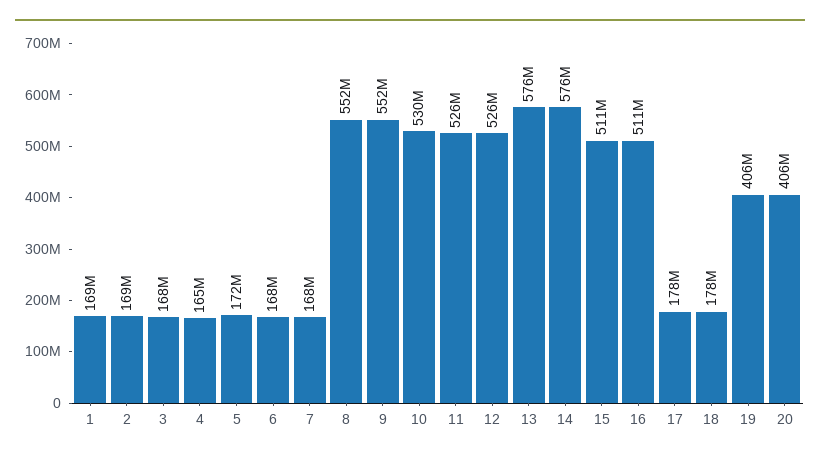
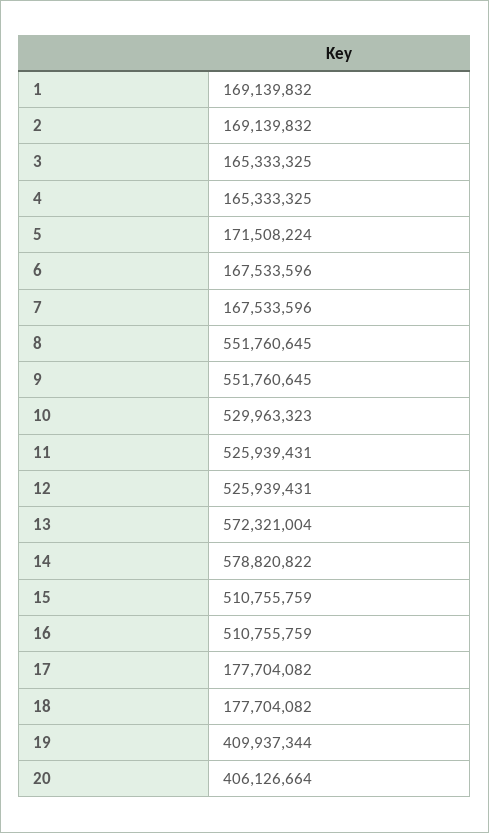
  {
    "1": 169139832,
    "2": 169139832,
-   "3": 168000000,
+   "3": 165333325,
    "4": 165333325,
    "5": 171508224,
    "6": 167533596,
    "7": 167533596,
    "8": 551760645,
    "9": 551760645,
    "10": 529963323,
    "11": 525939431,
    "12": 525939431,
-   "13": 576000000,
+   "13": 572321004,
-   "14": 576000000,
+   "14": 578820822,
    "15": 510755759,
    "16": 510755759,
    "17": 177704082,
    "18": 177704082,
-   "19": 406000000,
+   "19": 409937344,
    "20": 406126664
  }

